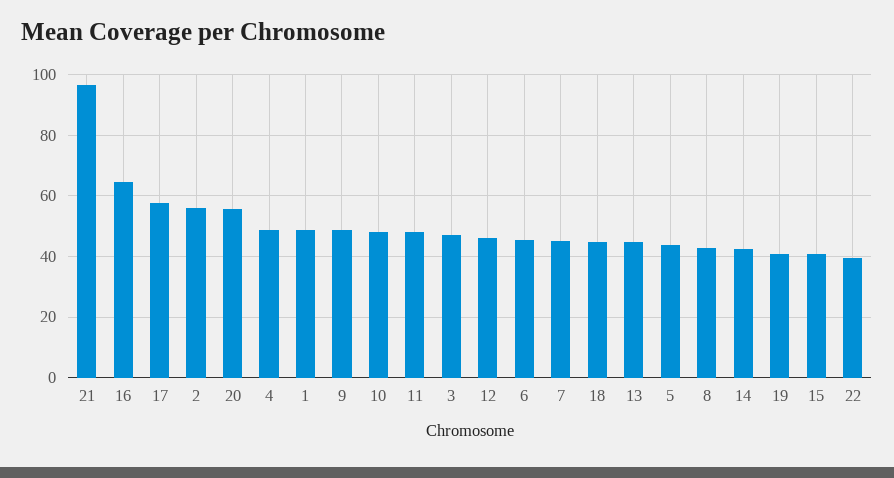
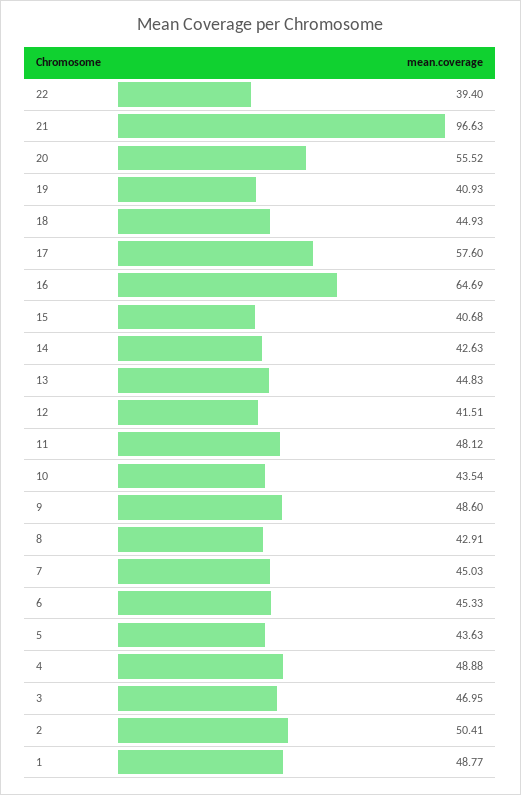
  {
    "21": 96.63,
    "16": 64.69,
    "17": 57.6,
-   "2": 56,
+   "2": 50.41,
    "20": 55.52,
    "4": 48.88,
    "1": 48.77,
    "9": 48.6,
-   "10": 48,
+   "10": 43.54,
    "11": 48.12,
    "3": 46.95,
-   "12": 46,
+   "12": 41.51,
    "6": 45.33,
    "7": 45.03,
    "18": 44.93,
    "13": 44.83,
    "5": 43.63,
    "8": 42.91,
    "14": 42.63,
    "19": 40.93,
    "15": 40.68,
    "22": 39.4
  }

